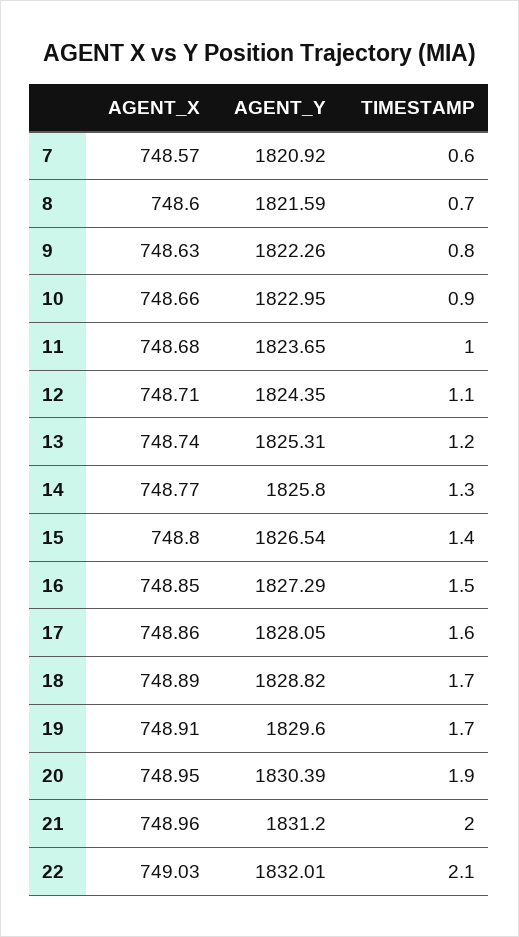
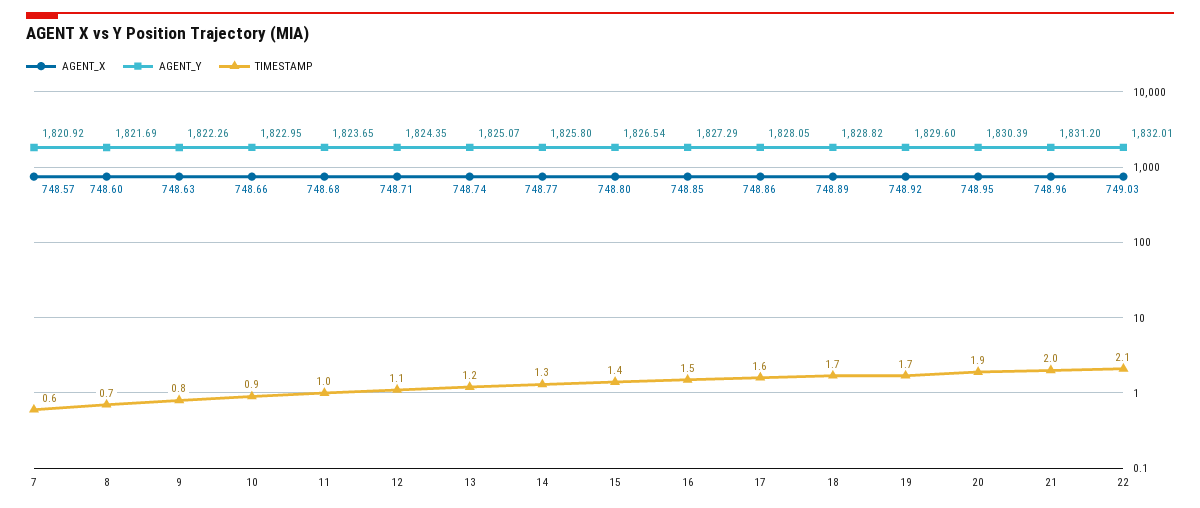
  {
    "AGENT_X": {
      "7": 748.57,
      "8": 748.6,
      "9": 748.63,
      "10": 748.66,
      "11": 748.68,
      "12": 748.71,
      "13": 748.74,
      "14": 748.77,
      "15": 748.8,
      "16": 748.85,
      "17": 748.86,
      "18": 748.89,
-     "19": 748.91,
+     "19": 748.92,
      "20": 748.95,
      "21": 748.96,
      "22": 749.03
    },
    "AGENT_Y": {
      "7": 1820.92,
-     "8": 1821.59,
+     "8": 1821.69,
      "9": 1822.26,
      "10": 1822.95,
      "11": 1823.65,
      "12": 1824.35,
-     "13": 1825.31,
+     "13": 1825.07,
      "14": 1825.8,
      "15": 1826.54,
      "16": 1827.29,
      "17": 1828.05,
      "18": 1828.82,
      "19": 1829.6,
      "20": 1830.39,
      "21": 1831.2,
      "22": 1832.01
    },
    "TIMESTAMP": {
      "7": 0.6,
      "8": 0.7,
      "9": 0.8,
      "10": 0.9,
      "11": 1,
      "12": 1.1,
      "13": 1.2,
      "14": 1.3,
      "15": 1.4,
      "16": 1.5,
      "17": 1.6,
      "18": 1.7,
      "19": 1.7,
      "20": 1.9,
      "21": 2,
      "22": 2.1
    }
  }

